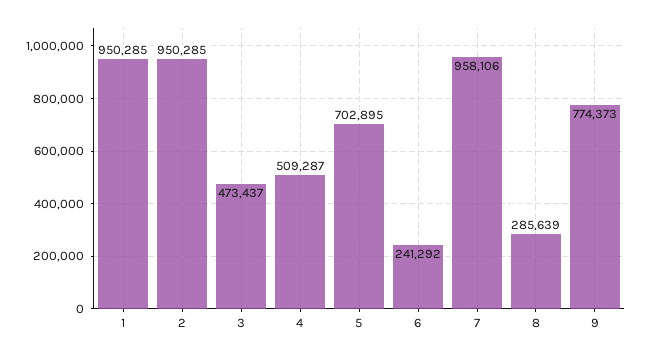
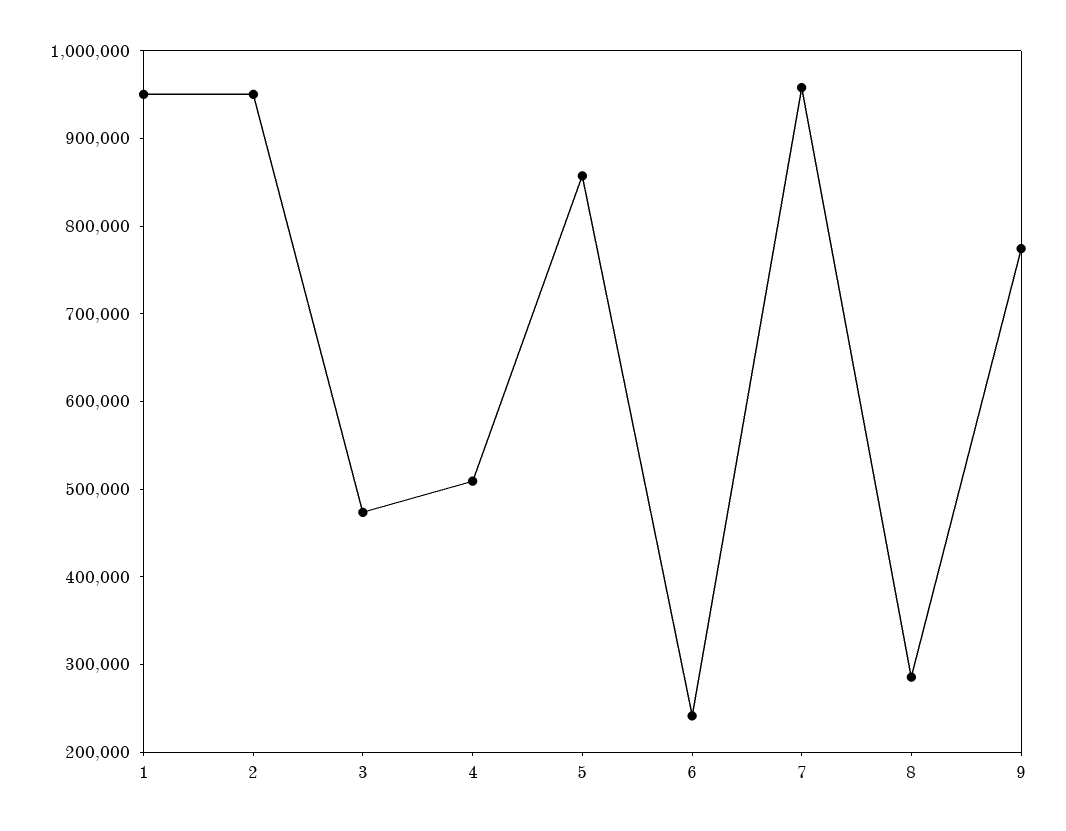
  {
    "1": 950285,
    "2": 950285,
    "3": 473437,
    "4": 509287,
-   "5": 702895,
+   "5": 860000,
    "6": 241292,
    "7": 958106,
    "8": 285639,
    "9": 774373
  }

